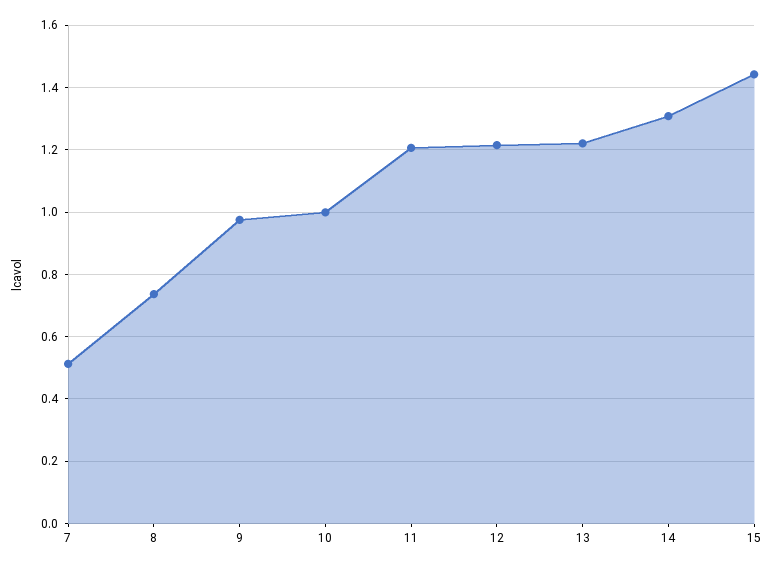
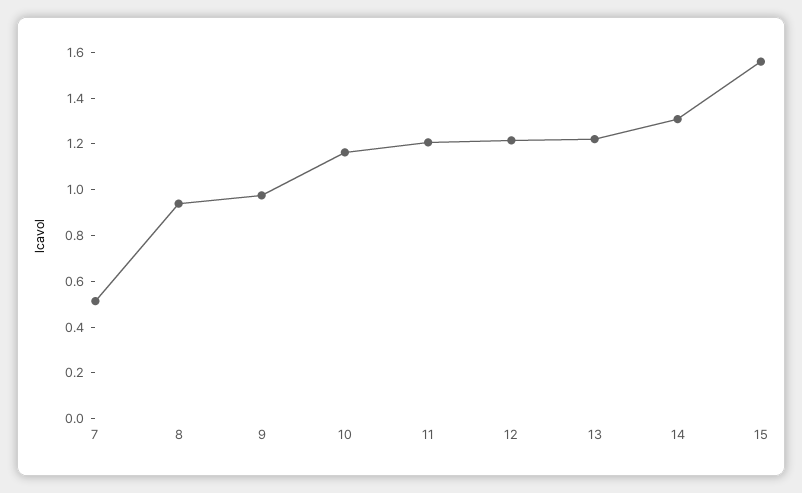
  {
    "7": 0.52,
-   "8": 0.74,
+   "8": 0.95,
    "9": 0.98,
-   "10": 1,
+   "10": 1.15,
    "11": 1.2,
    "12": 1.22,
    "13": 1.22,
    "14": 1.3,
-   "15": 1.44
+   "15": 1.55
  }

